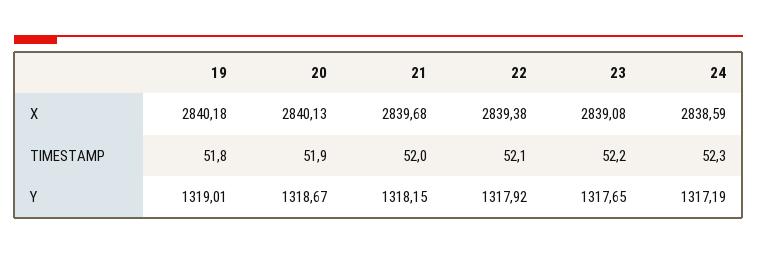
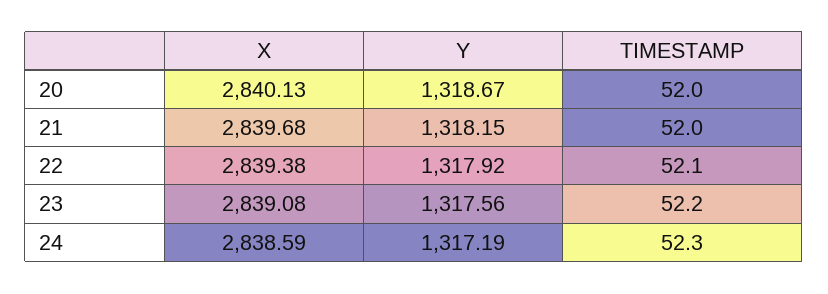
  {
-   "19": {
-     "X": 2840.18,
-     "TIMESTAMP": 51.8,
-     "Y": 1319.01
-   },
    "20": {
      "X": 2840.13,
-     "TIMESTAMP": 51.9,
+     "TIMESTAMP": 52,
      "Y": 1318.67
    },
    "21": {
      "X": 2839.68,
      "TIMESTAMP": 52,
      "Y": 1318.15
    },
    "22": {
      "X": 2839.38,
      "TIMESTAMP": 52.1,
      "Y": 1317.92
    },
    "23": {
      "X": 2839.08,
      "TIMESTAMP": 52.2,
-     "Y": 1317.65
+     "Y": 1317.56
    },
    "24": {
      "X": 2838.59,
      "TIMESTAMP": 52.3,
      "Y": 1317.19
    }
  }

